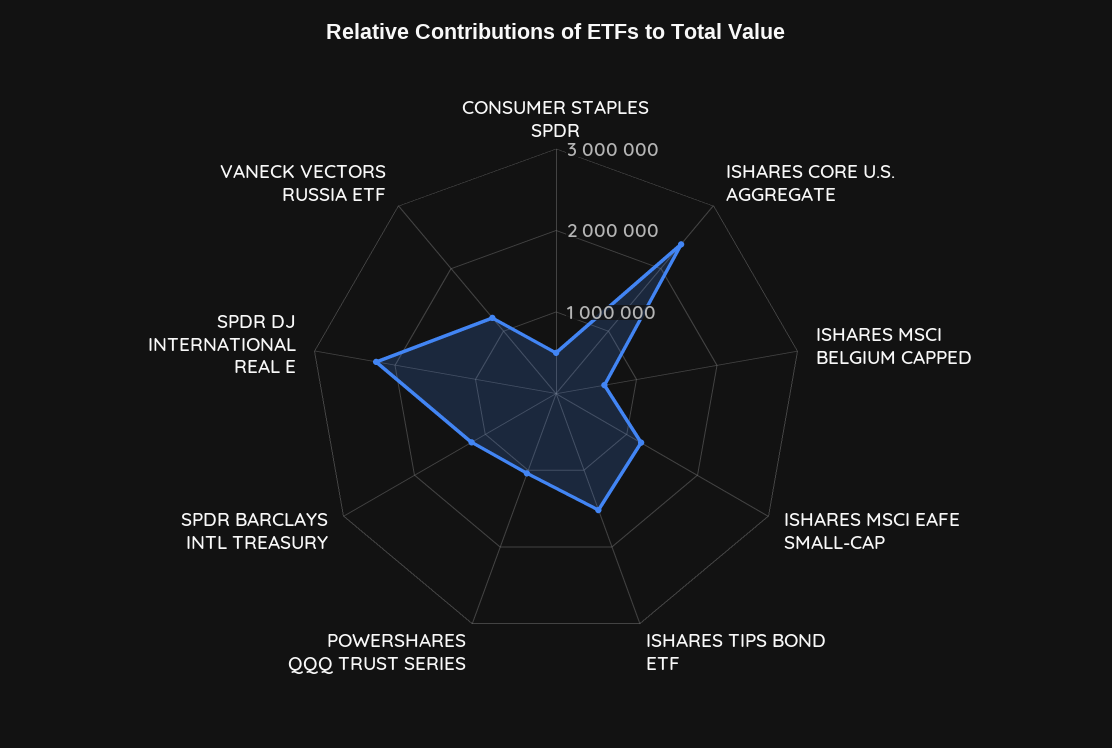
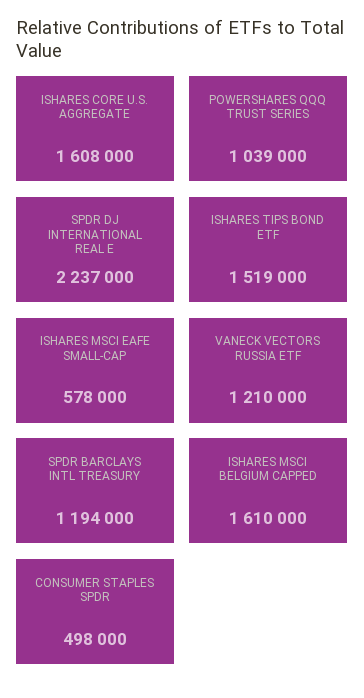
  {
    "CONSUMER STAPLES SPDR": 498000,
-   "ISHARES CORE U.S. AGGREGATE": 2400000,
+   "ISHARES CORE U.S. AGGREGATE": 1608000,
-   "ISHARES MSCI BELGIUM CAPPED": 600000,
+   "ISHARES MSCI BELGIUM CAPPED": 1610000,
-   "ISHARES MSCI EAFE SMALL-CAP": 1200000,
+   "ISHARES MSCI EAFE SMALL-CAP": 578000,
    "ISHARES TIPS BOND ETF": 1519000,
    "POWERSHARES QQQ TRUST SERIES": 1039000,
    "SPDR BARCLAYS INTL TREASURY": 1194000,
    "SPDR DJ INTERNATIONAL REAL E": 2237000,
    "VANECK VECTORS RUSSIA ETF": 1210000
  }

